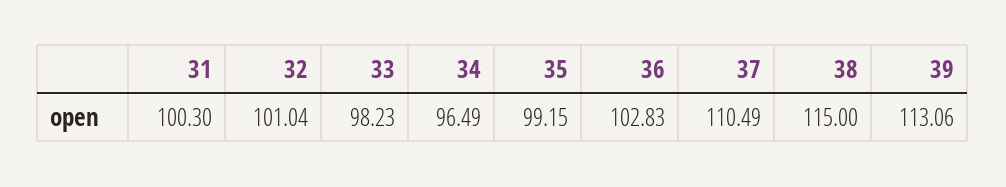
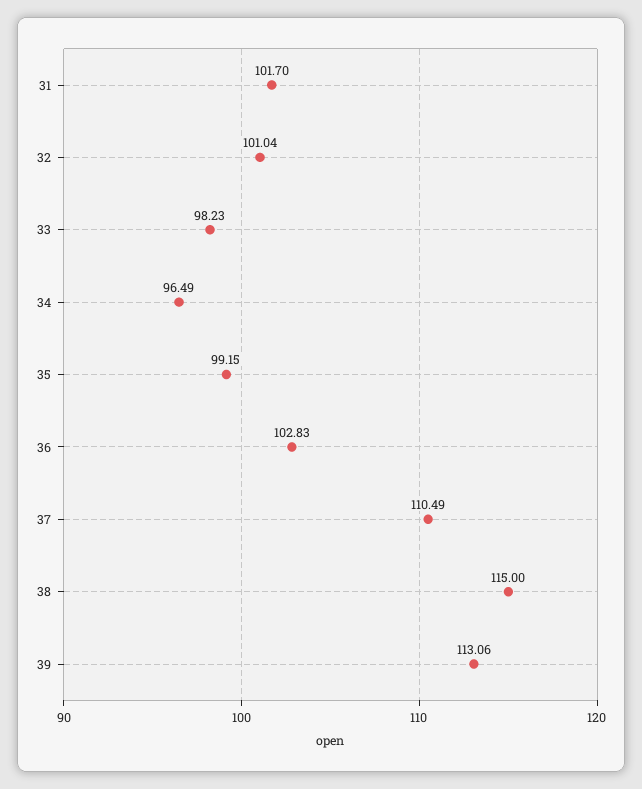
  {
-   "31": 100.3,
+   "31": 101.7,
    "32": 101.04,
    "33": 98.23,
    "34": 96.49,
    "35": 99.15,
    "36": 102.83,
    "37": 110.49,
    "38": 115,
    "39": 113.06
  }

